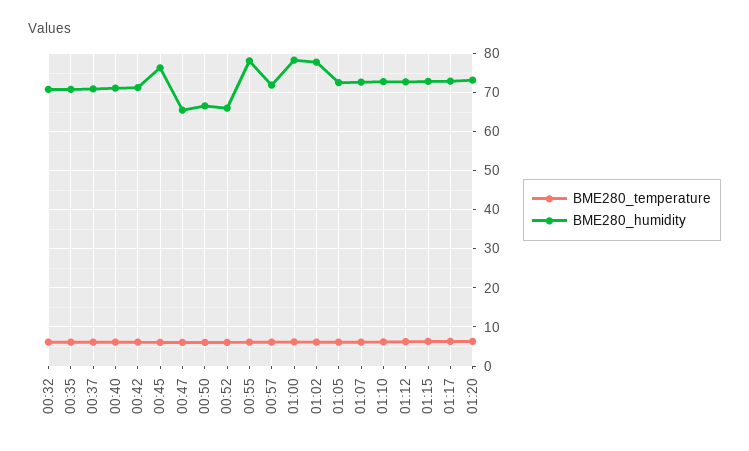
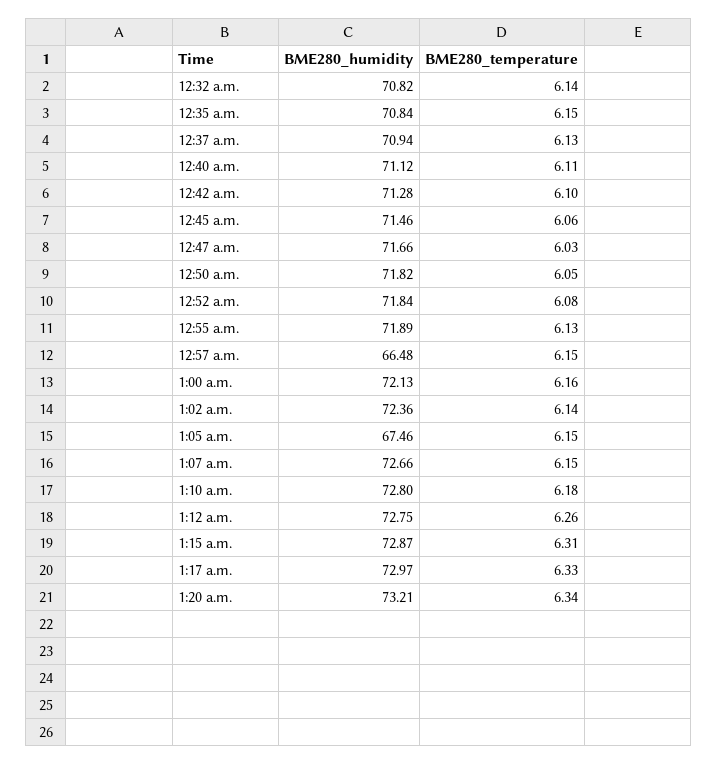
  {
    "BME280_temperature": {
      "00:32": 6.14,
      "00:35": 6.15,
      "00:37": 6.13,
      "00:40": 6.11,
      "00:42": 6.1,
      "00:45": 6.06,
      "00:47": 6.03,
      "00:50": 6.05,
      "00:52": 6.08,
      "00:55": 6.13,
      "00:57": 6.15,
      "01:00": 6.16,
      "01:02": 6.14,
      "01:05": 6.15,
      "01:07": 6.15,
      "01:10": 6.18,
      "01:12": 6.26,
      "01:15": 6.31,
      "01:17": 6.33,
      "01:20": 6.34
    },
    "BME280_humidity": {
      "00:32": 70.82,
      "00:35": 70.84,
      "00:37": 70.94,
      "00:40": 71.12,
      "00:42": 71.28,
-     "00:45": 76,
+     "00:45": 71.46,
-     "00:47": 66,
+     "00:47": 71.66,
-     "00:50": 66,
+     "00:50": 71.82,
-     "00:52": 66,
+     "00:52": 71.84,
-     "00:55": 78,
+     "00:55": 71.89,
-     "00:57": 72,
+     "00:57": 66.48,
-     "01:00": 78,
+     "01:00": 72.13,
-     "01:02": 78,
+     "01:02": 72.36,
-     "01:05": 72,
+     "01:05": 67.46,
      "01:07": 72.66,
      "01:10": 72.8,
      "01:12": 72.75,
      "01:15": 72.87,
      "01:17": 72.97,
      "01:20": 73.21
    }
  }

